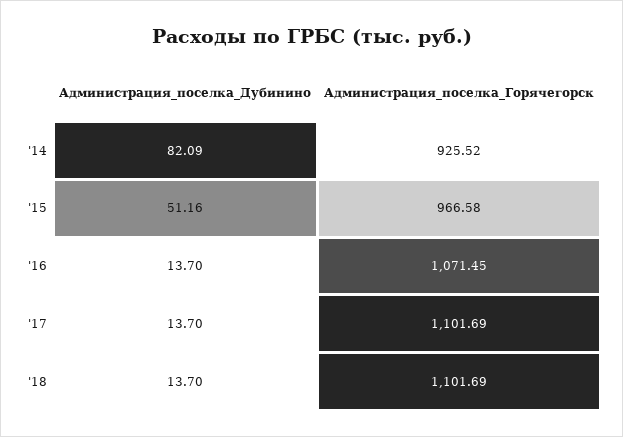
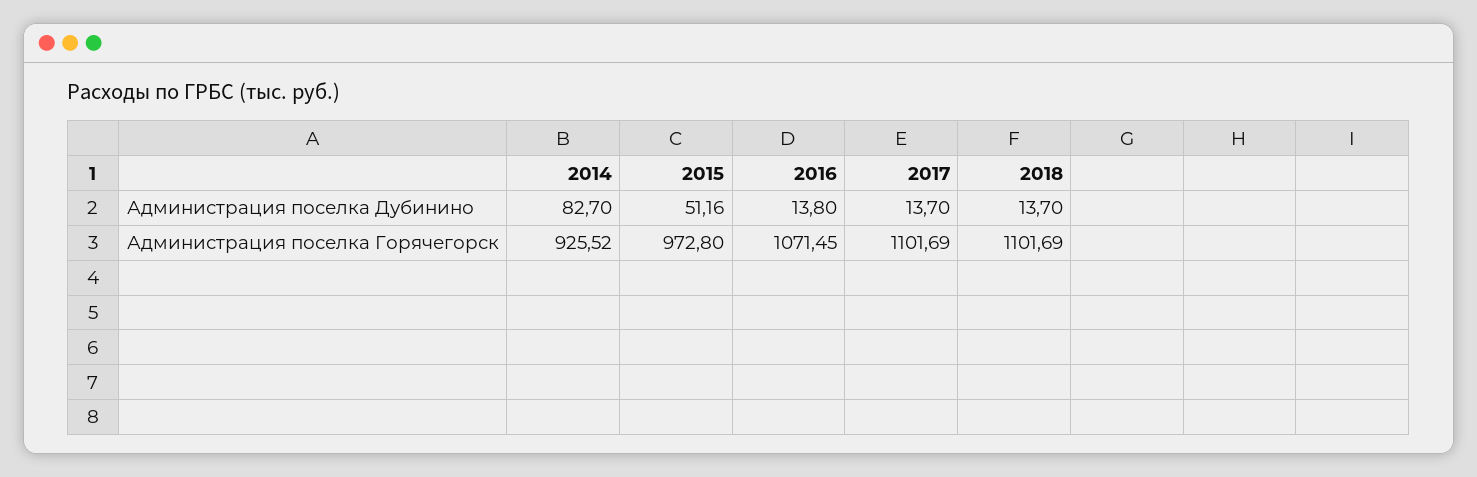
  {
    "Администрация_поселка_Дубинино": {
-     "'14": 82.09,
+     "'14": 82.7,
      "'15": 51.16,
-     "'16": 13.7,
+     "'16": 13.8,
      "'17": 13.7,
      "'18": 13.7
    },
    "Администрация_поселка_Горячегорск": {
      "'14": 925.52,
-     "'15": 966.58,
+     "'15": 972.8,
      "'16": 1071.45,
      "'17": 1101.69,
      "'18": 1101.69
    }
  }

